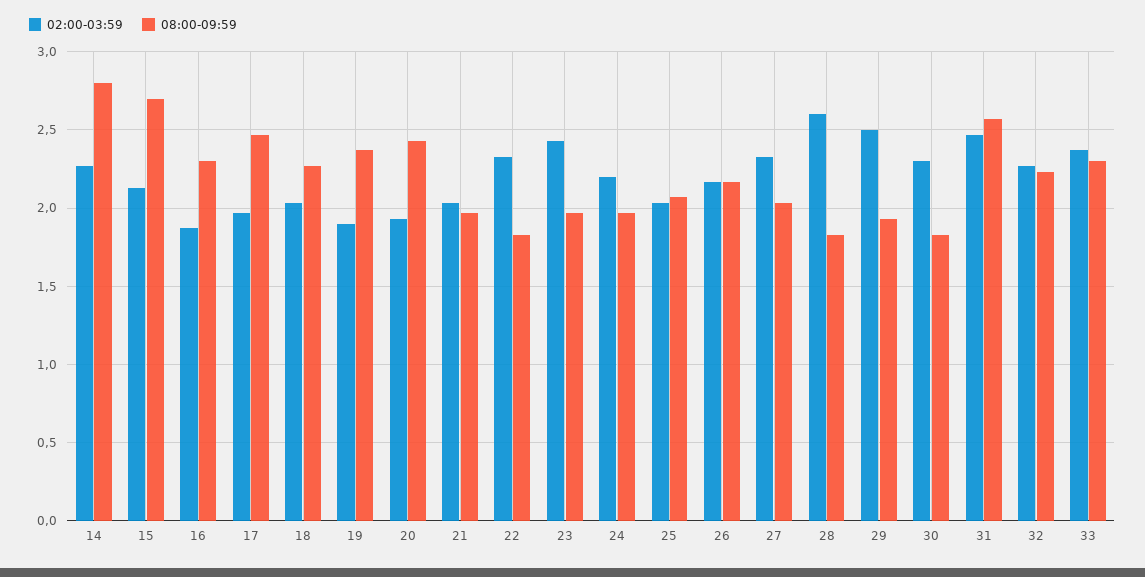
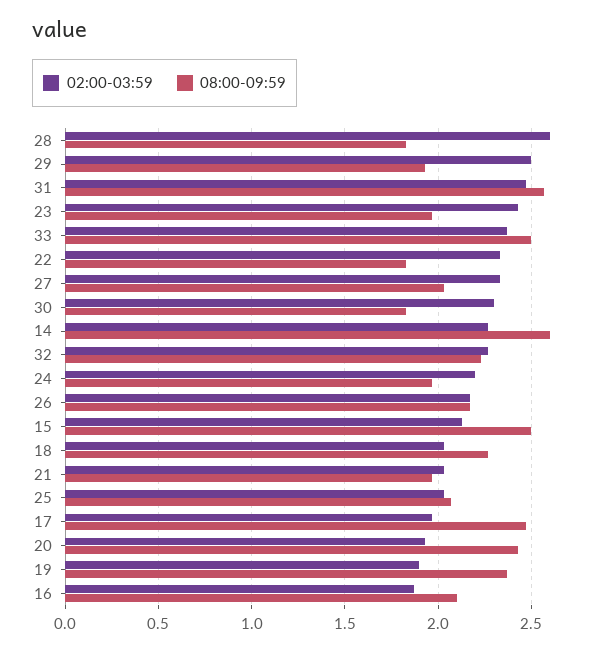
  {
    "02:00-03:59": {
      "14": 2.25,
      "15": 2.15,
      "16": 1.85,
      "17": 1.95,
      "18": 2.05,
      "19": 1.9,
      "20": 1.95,
      "21": 2.05,
      "22": 2.35,
      "23": 2.45,
      "24": 2.2,
      "25": 2.05,
      "26": 2.15,
      "27": 2.35,
      "28": 2.6,
      "29": 2.5,
      "30": 2.3,
      "31": 2.45,
      "32": 2.25,
      "33": 2.35
    },
    "08:00-09:59": {
-     "14": 2.8,
+     "14": 2.6,
-     "15": 2.7,
+     "15": 2.5,
-     "16": 2.3,
+     "16": 2.1,
      "17": 2.45,
      "18": 2.25,
      "19": 2.35,
      "20": 2.45,
      "21": 1.95,
      "22": 1.85,
      "23": 1.95,
      "24": 1.95,
      "25": 2.05,
      "26": 2.15,
      "27": 2.05,
      "28": 1.85,
      "29": 1.95,
      "30": 1.85,
      "31": 2.55,
      "32": 2.25,
-     "33": 2.3
+     "33": 2.5
    }
  }

